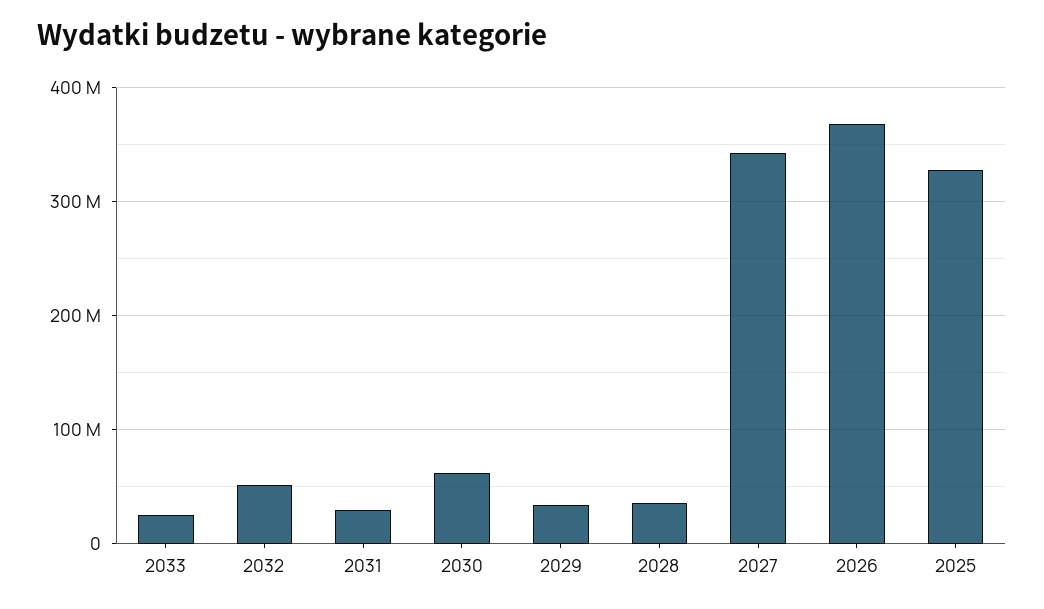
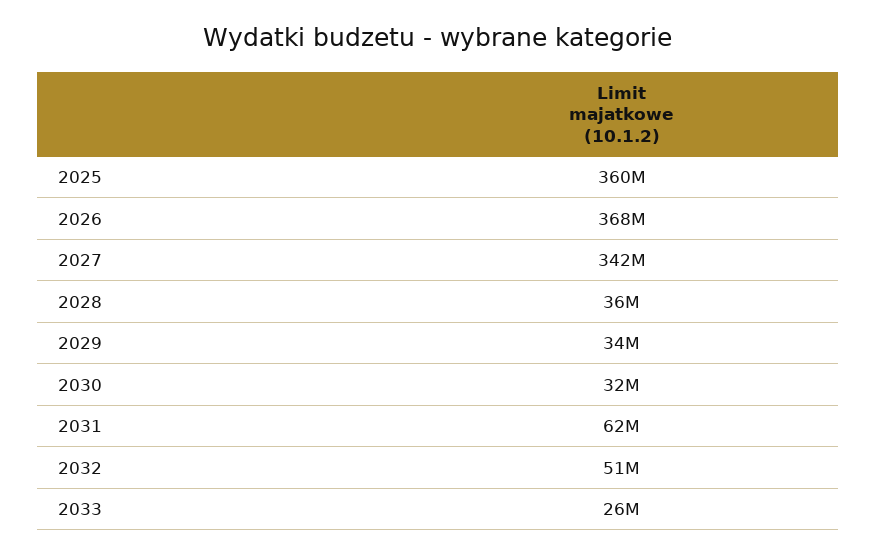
  {
    "2033": 26000000,
    "2032": 51000000,
-   "2031": 30000000,
+   "2031": 62000000,
-   "2030": 60000000,
+   "2030": 32000000,
    "2029": 34000000,
    "2028": 36000000,
    "2027": 342000000,
    "2026": 368000000,
-   "2025": 330000000
+   "2025": 360000000
  }

